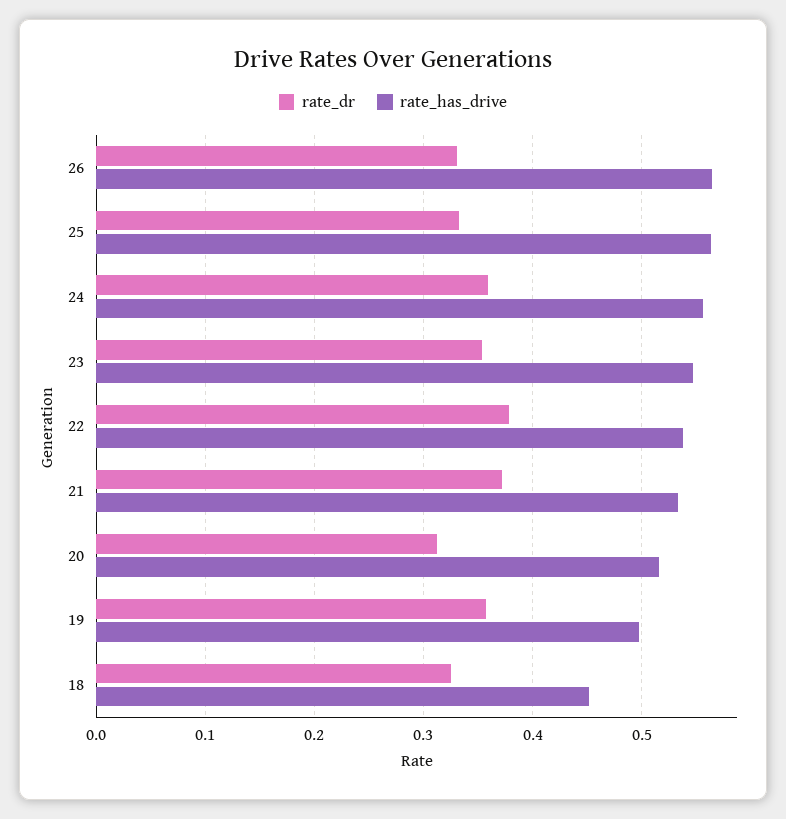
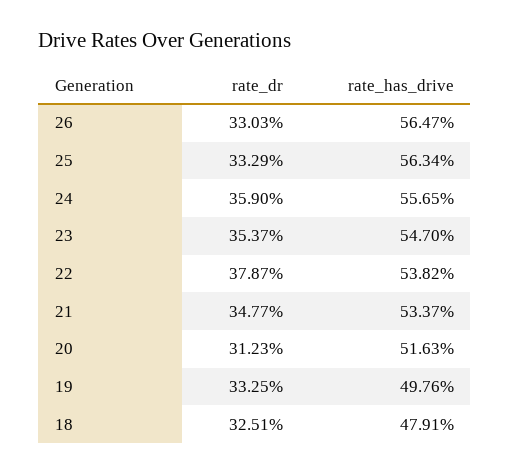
  {
    "rate_dr": {
      "26": 0.3303,
      "25": 0.3329,
      "24": 0.359,
      "23": 0.3537,
      "22": 0.3787,
-     "21": 0.37,
+     "21": 0.3477,
      "20": 0.3123,
-     "19": 0.36,
+     "19": 0.3325,
      "18": 0.3251
    },
    "rate_has_drive": {
      "26": 0.5647,
      "25": 0.5634,
      "24": 0.5565,
      "23": 0.547,
      "22": 0.5382,
      "21": 0.5337,
      "20": 0.5163,
      "19": 0.4976,
-     "18": 0.45
+     "18": 0.4791
    }
  }

